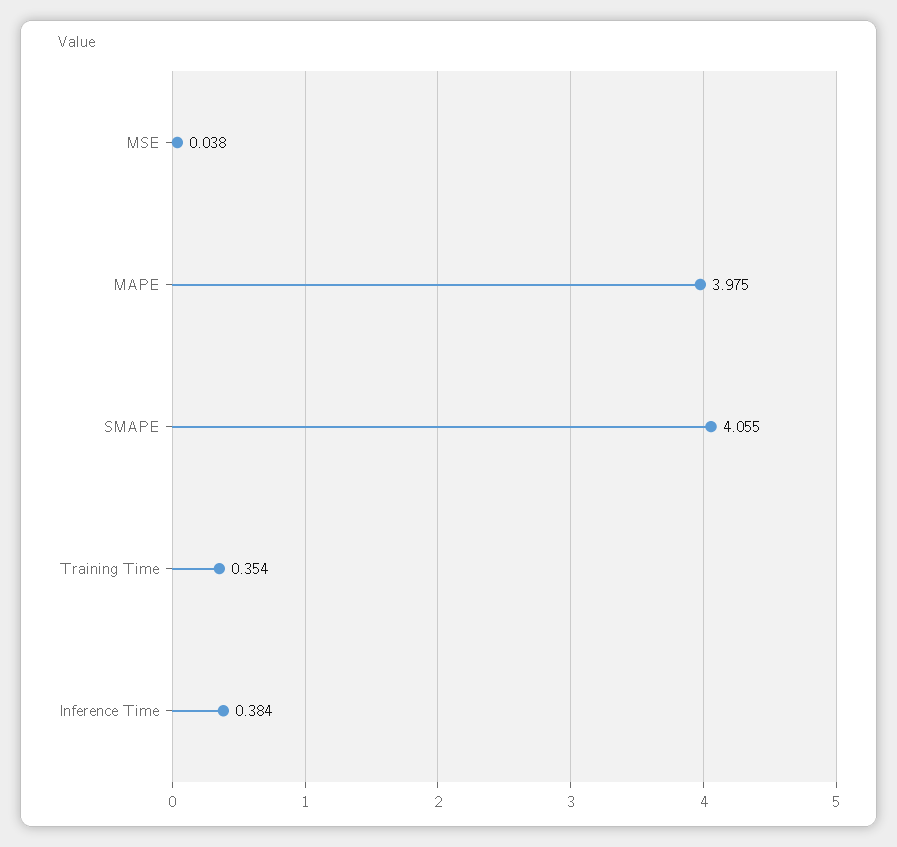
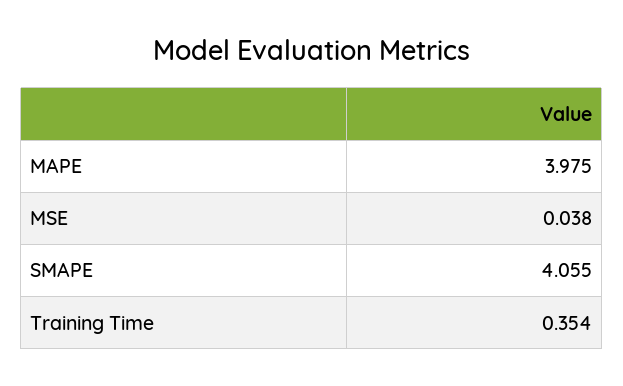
  {
    "MSE": 0.038,
    "MAPE": 3.975,
    "SMAPE": 4.055,
-   "Training Time": 0.354,
+   "Training Time": 0.354
-   "Inference Time": 0.384
  }

